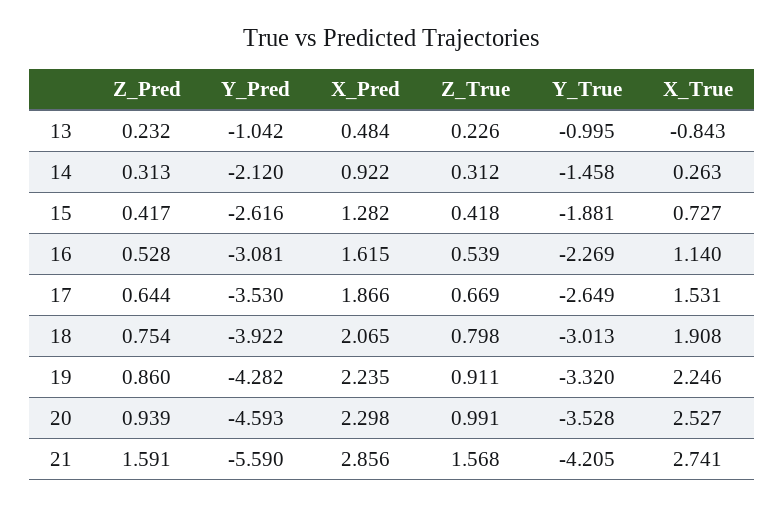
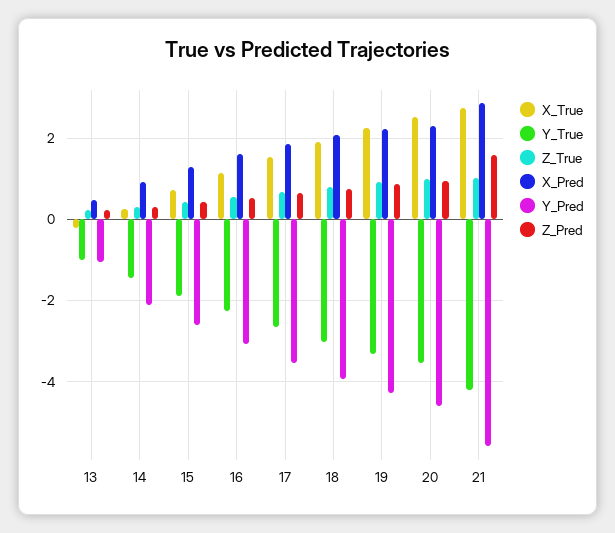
  {
    "Z_Pred": {
      "13": 0.232,
      "14": 0.313,
      "15": 0.417,
      "16": 0.528,
      "17": 0.644,
      "18": 0.754,
      "19": 0.86,
      "20": 0.939,
      "21": 1.591
    },
    "Y_Pred": {
      "13": -1.042,
      "14": -2.12,
      "15": -2.616,
      "16": -3.081,
      "17": -3.53,
      "18": -3.922,
      "19": -4.282,
      "20": -4.593,
      "21": -5.59
    },
    "X_Pred": {
      "13": 0.484,
      "14": 0.922,
      "15": 1.282,
      "16": 1.615,
      "17": 1.866,
      "18": 2.065,
      "19": 2.235,
      "20": 2.298,
      "21": 2.856
    },
    "Z_True": {
      "13": 0.226,
      "14": 0.312,
      "15": 0.418,
      "16": 0.539,
      "17": 0.669,
      "18": 0.798,
      "19": 0.911,
      "20": 0.991,
-     "21": 1.568
+     "21": 1
    },
    "Y_True": {
      "13": -0.995,
      "14": -1.458,
      "15": -1.881,
      "16": -2.269,
      "17": -2.649,
      "18": -3.013,
      "19": -3.32,
      "20": -3.528,
      "21": -4.205
    },
    "X_True": {
-     "13": -0.843,
+     "13": -0.2,
      "14": 0.263,
      "15": 0.727,
      "16": 1.14,
      "17": 1.531,
      "18": 1.908,
      "19": 2.246,
      "20": 2.527,
      "21": 2.741
    }
  }

